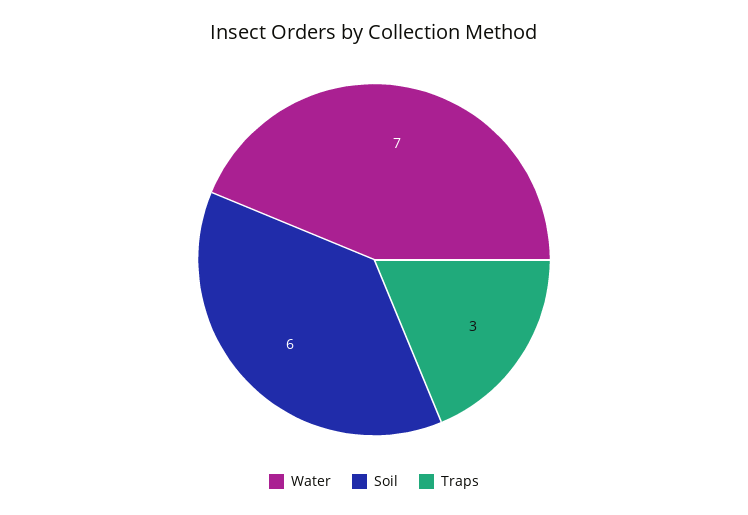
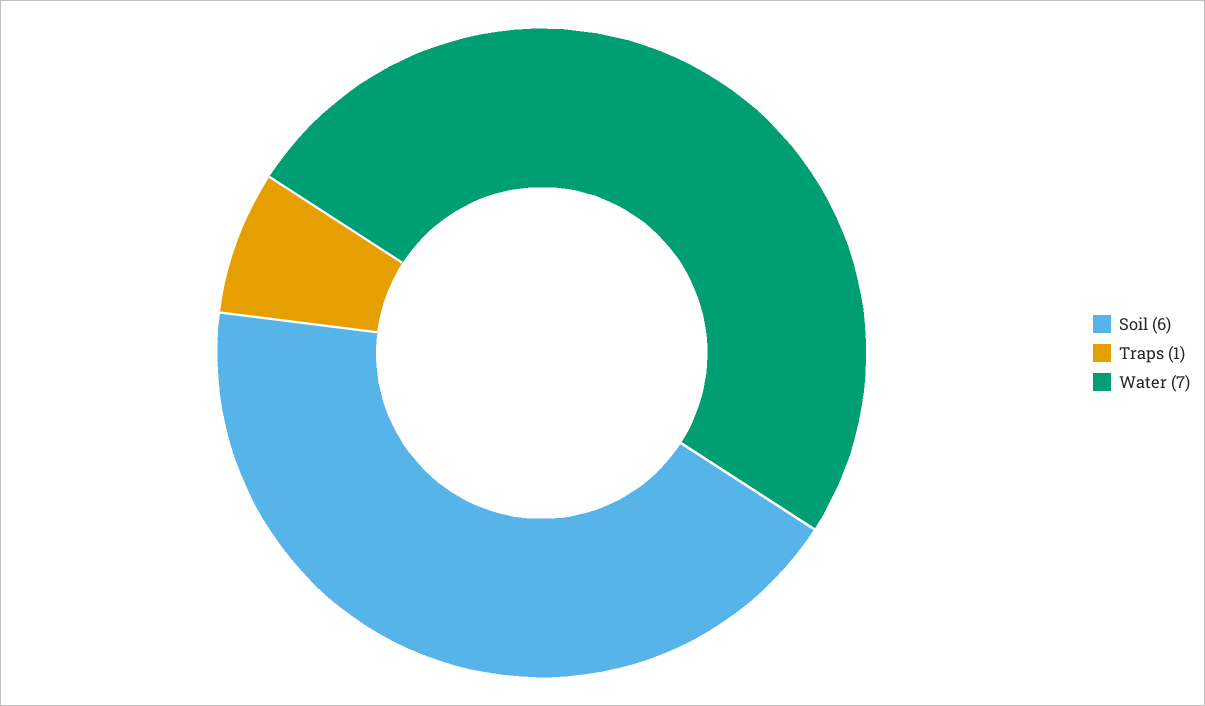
  {
    "Water": 7,
    "Soil": 6,
-   "Traps": 3
+   "Traps": 1
  }

